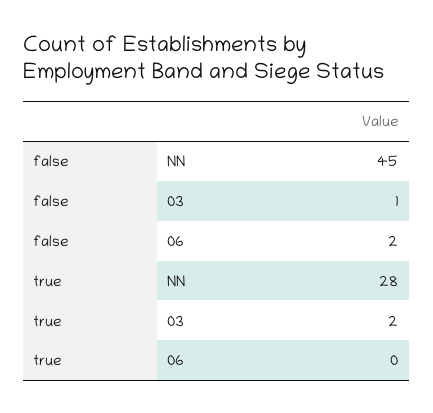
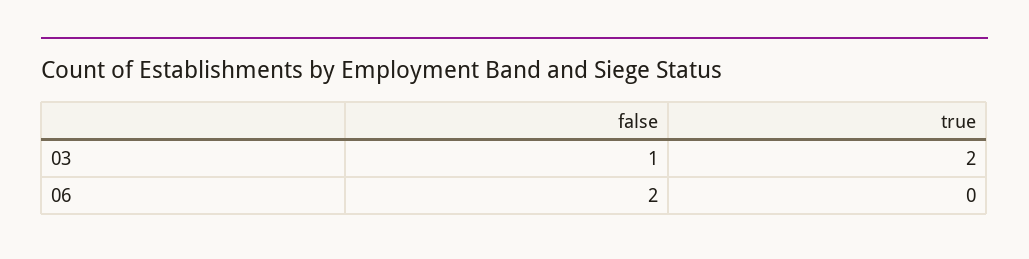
  {
    "false": {
-     "NN": 45,
      "03": 1,
      "06": 2
    },
    "true": {
-     "NN": 28,
      "03": 2,
      "06": 0
    }
  }

